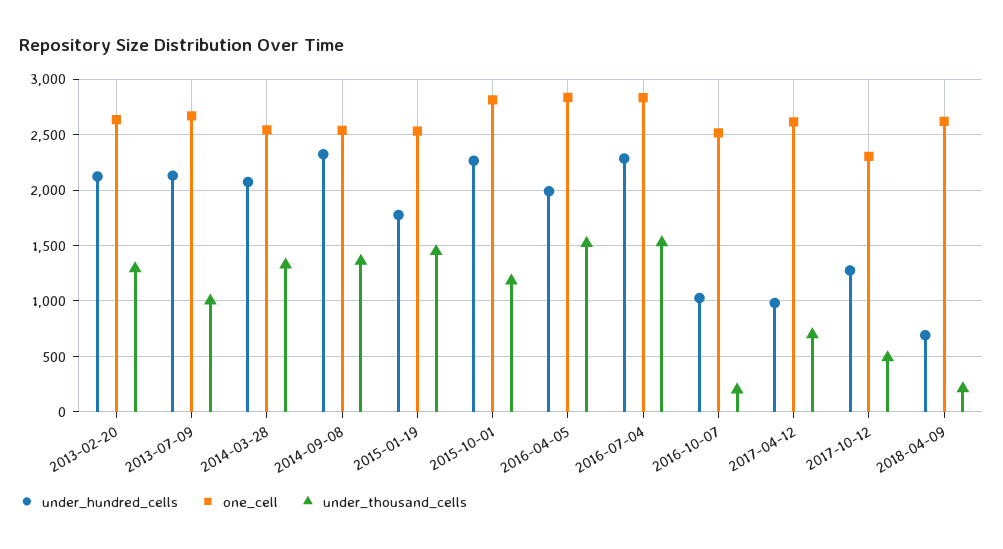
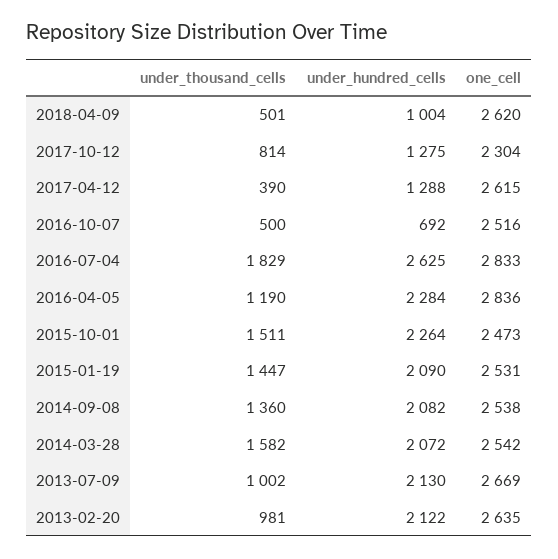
  {
    "under_hundred_cells": {
      "2013-02-20": 2122,
      "2013-07-09": 2130,
      "2014-03-28": 2072,
-     "2014-09-08": 2300,
+     "2014-09-08": 2082,
-     "2015-01-19": 1800,
+     "2015-01-19": 2090,
      "2015-10-01": 2264,
-     "2016-04-05": 2000,
+     "2016-04-05": 2284,
-     "2016-07-04": 2300,
+     "2016-07-04": 2625,
-     "2016-10-07": 1000,
+     "2016-10-07": 692,
-     "2017-04-12": 1000,
+     "2017-04-12": 1288,
      "2017-10-12": 1275,
-     "2018-04-09": 700
+     "2018-04-09": 1004
    },
    "one_cell": {
      "2013-02-20": 2635,
      "2013-07-09": 2669,
      "2014-03-28": 2542,
      "2014-09-08": 2538,
      "2015-01-19": 2531,
-     "2015-10-01": 2800,
+     "2015-10-01": 2473,
      "2016-04-05": 2836,
      "2016-07-04": 2833,
      "2016-10-07": 2516,
      "2017-04-12": 2615,
      "2017-10-12": 2304,
      "2018-04-09": 2620
    },
    "under_thousand_cells": {
-     "2013-02-20": 1300,
+     "2013-02-20": 981,
      "2013-07-09": 1002,
-     "2014-03-28": 1300,
+     "2014-03-28": 1582,
      "2014-09-08": 1360,
      "2015-01-19": 1447,
-     "2015-10-01": 1200,
+     "2015-10-01": 1511,
-     "2016-04-05": 1500,
+     "2016-04-05": 1190,
-     "2016-07-04": 1500,
+     "2016-07-04": 1829,
-     "2016-10-07": 200,
+     "2016-10-07": 500,
-     "2017-04-12": 700,
+     "2017-04-12": 390,
-     "2017-10-12": 500,
+     "2017-10-12": 814,
-     "2018-04-09": 200
+     "2018-04-09": 501
    }
  }

